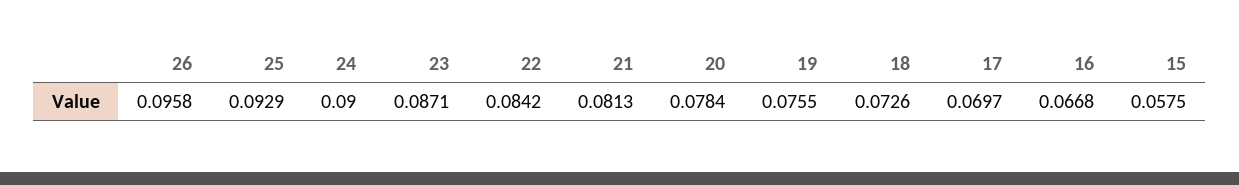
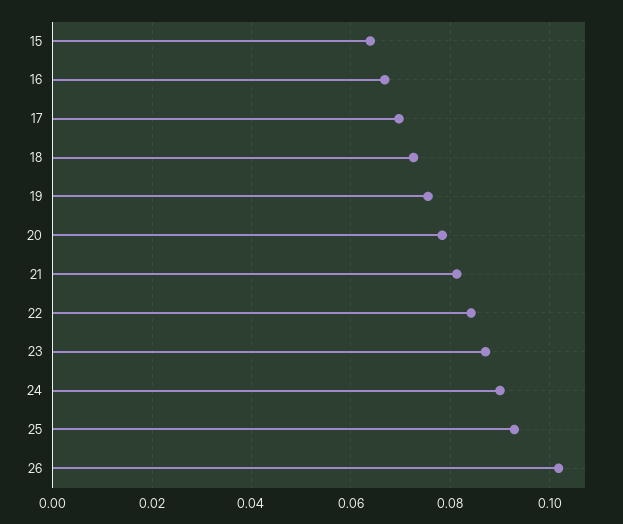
  {
-   "26": 0.0958,
+   "26": 0.102,
    "25": 0.0929,
    "24": 0.09,
    "23": 0.0871,
    "22": 0.0842,
    "21": 0.0813,
    "20": 0.0784,
    "19": 0.0755,
    "18": 0.0726,
    "17": 0.0697,
    "16": 0.0668,
-   "15": 0.0575
+   "15": 0.064
  }

